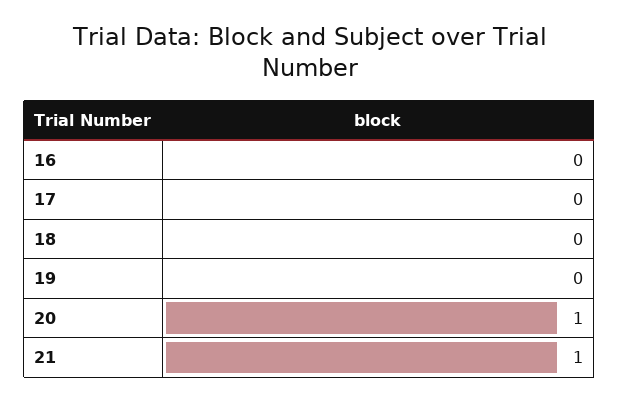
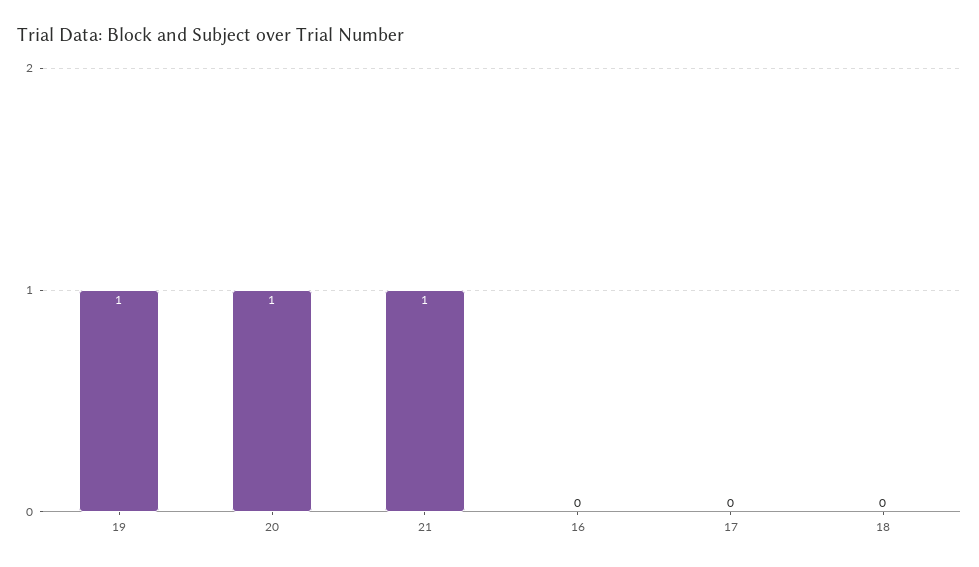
  {
    "16": 0,
    "17": 0,
    "18": 0,
-   "19": 0,
+   "19": 1,
    "20": 1,
    "21": 1
  }

